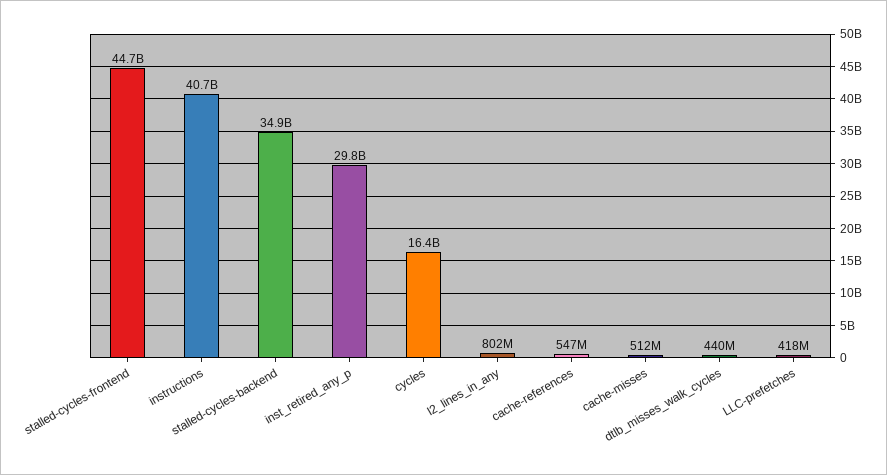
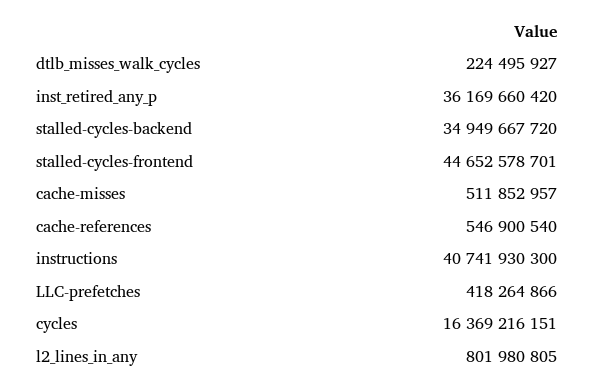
  {
    "stalled-cycles-frontend": 44652578701,
    "instructions": 40741930300,
    "stalled-cycles-backend": 34949667720,
-   "inst_retired_any_p": 29800000000,
+   "inst_retired_any_p": 36169660420,
    "cycles": 16369216151,
    "l2_lines_in_any": 801980805,
    "cache-references": 546900540,
    "cache-misses": 511852957,
-   "dtlb_misses_walk_cycles": 440000000,
+   "dtlb_misses_walk_cycles": 224495927,
    "LLC-prefetches": 418264866
  }

